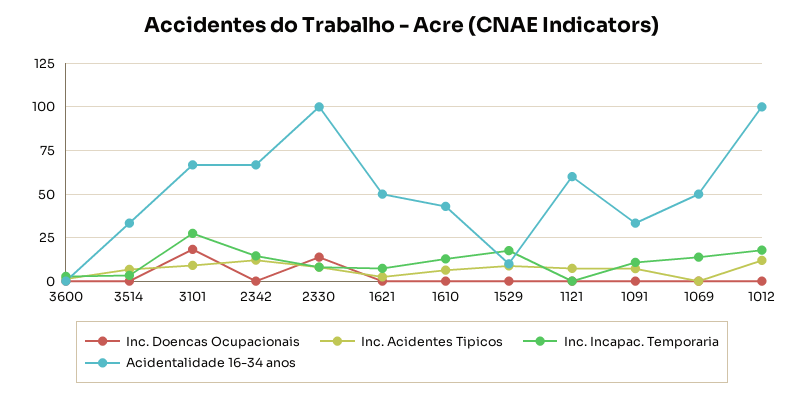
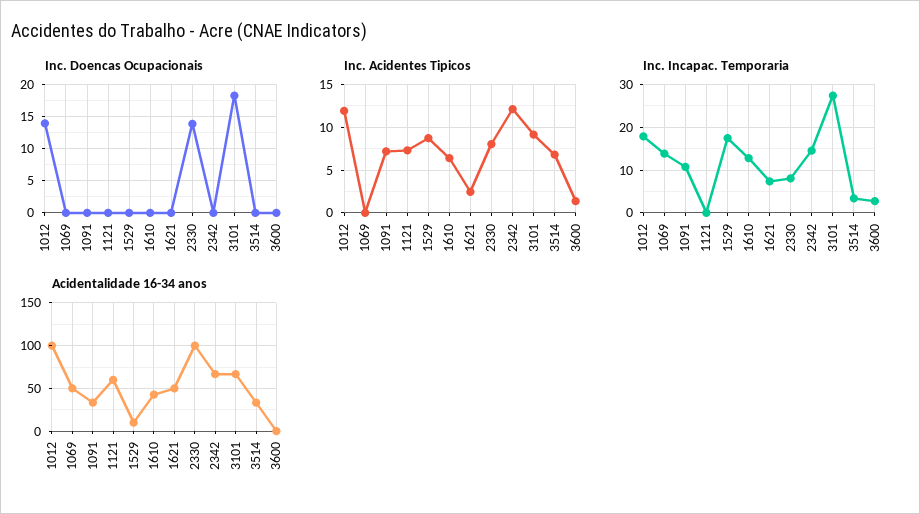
  {
    "Inc. Doencas Ocupacionais": {
      "3600": 0,
      "3514": 0,
      "3101": 18,
      "2342": 0,
      "2330": 14,
      "1621": 0,
      "1610": 0,
      "1529": 0,
      "1121": 0,
      "1091": 0,
      "1069": 0,
-     "1012": 0
+     "1012": 14
    },
    "Inc. Acidentes Tipicos": {
      "3600": 1,
      "3514": 7,
      "3101": 9,
      "2342": 12,
      "2330": 8,
      "1621": 2,
      "1610": 6,
      "1529": 9,
      "1121": 7,
      "1091": 7,
      "1069": 0,
      "1012": 12
    },
    "Inc. Incapac. Temporaria": {
      "3600": 2,
      "3514": 4,
      "3101": 28,
      "2342": 14,
      "2330": 8,
      "1621": 8,
      "1610": 12,
      "1529": 18,
      "1121": 0,
      "1091": 10,
      "1069": 14,
      "1012": 18
    },
    "Acidentalidade 16-34 anos": {
      "3600": 0,
      "3514": 35,
      "3101": 65,
      "2342": 65,
      "2330": 100,
      "1621": 50,
      "1610": 45,
      "1529": 10,
      "1121": 60,
      "1091": 35,
      "1069": 50,
      "1012": 100
    }
  }

